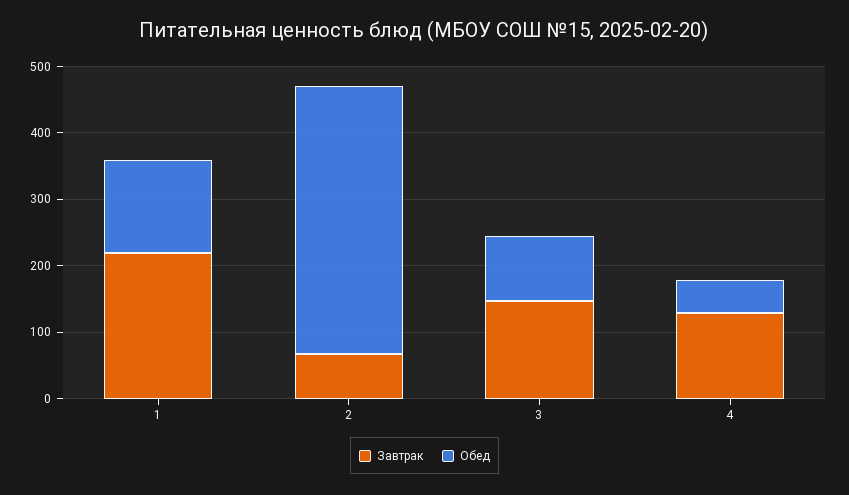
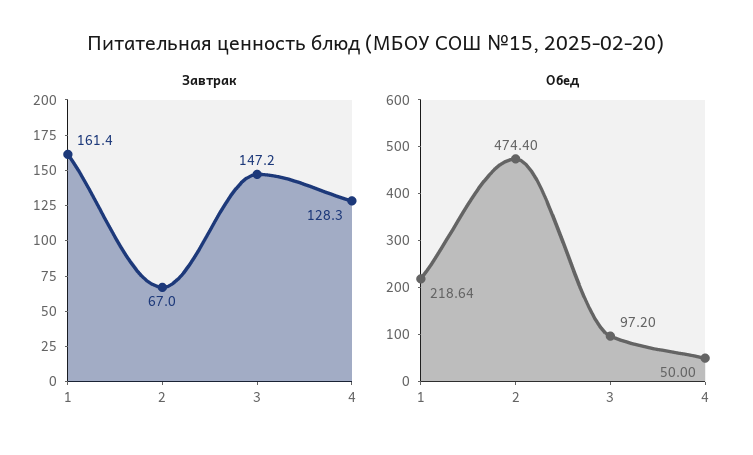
  {
    "Завтрак": {
-     "1": 220,
+     "1": 161.4,
      "2": 67,
      "3": 147.2,
      "4": 128.3
    },
    "Обед": {
-     "1": 140,
+     "1": 218.64,
-     "2": 400,
+     "2": 474.4,
      "3": 97.2,
      "4": 50
    }
  }

